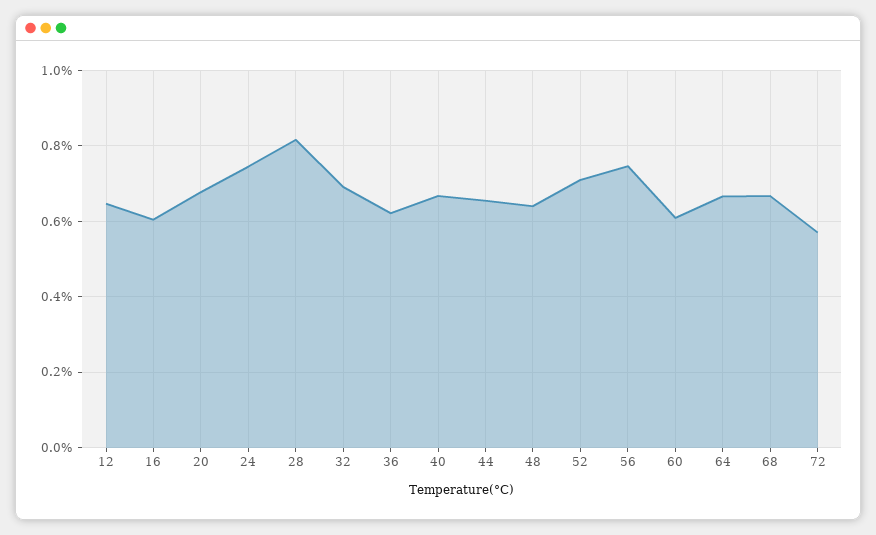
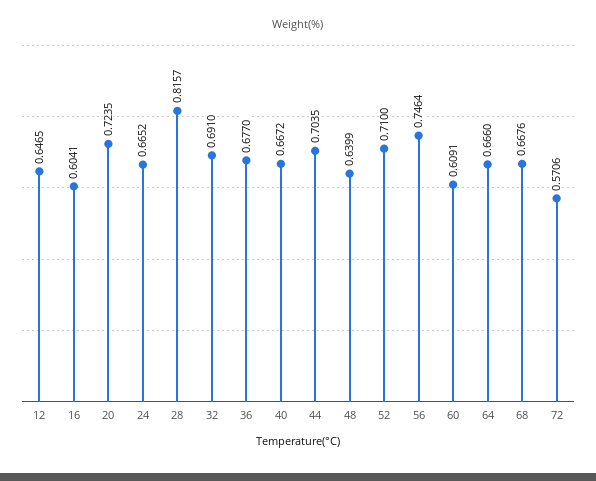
  {
    "12": 0.6465,
    "16": 0.6041,
-   "20": 0.68,
+   "20": 0.7235,
-   "24": 0.74,
+   "24": 0.6652,
    "28": 0.8157,
    "32": 0.691,
-   "36": 0.62,
+   "36": 0.677,
    "40": 0.6672,
-   "44": 0.66,
+   "44": 0.7035,
    "48": 0.6399,
    "52": 0.71,
    "56": 0.7464,
    "60": 0.6091,
    "64": 0.666,
    "68": 0.6676,
    "72": 0.5706
  }

